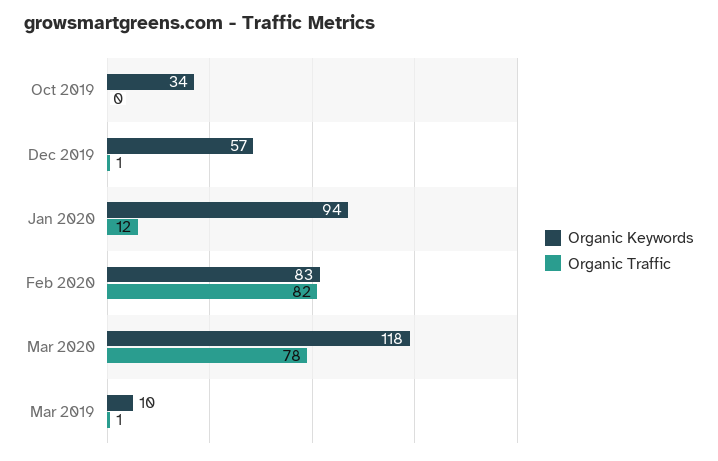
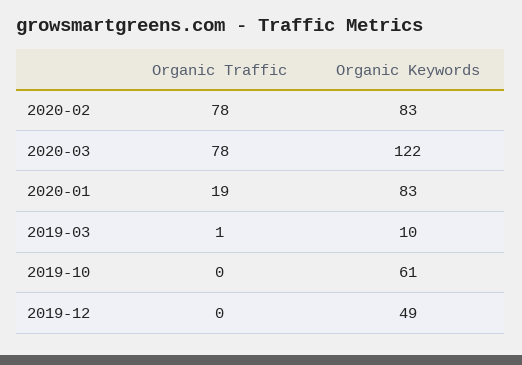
  {
    "Organic Keywords": {
-     "Oct 2019": 34,
+     "Oct 2019": 61,
-     "Dec 2019": 57,
+     "Dec 2019": 49,
-     "Jan 2020": 94,
+     "Jan 2020": 83,
      "Feb 2020": 83,
-     "Mar 2020": 118,
+     "Mar 2020": 122,
      "Mar 2019": 10
    },
    "Organic Traffic": {
      "Oct 2019": 0,
-     "Dec 2019": 1,
+     "Dec 2019": 0,
-     "Jan 2020": 12,
+     "Jan 2020": 19,
-     "Feb 2020": 82,
+     "Feb 2020": 78,
      "Mar 2020": 78,
      "Mar 2019": 1
    }
  }

